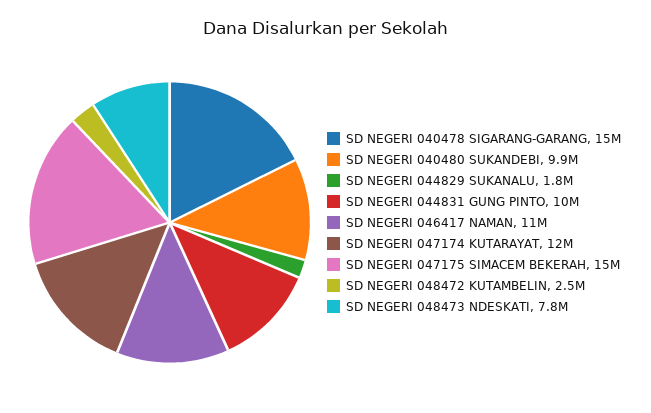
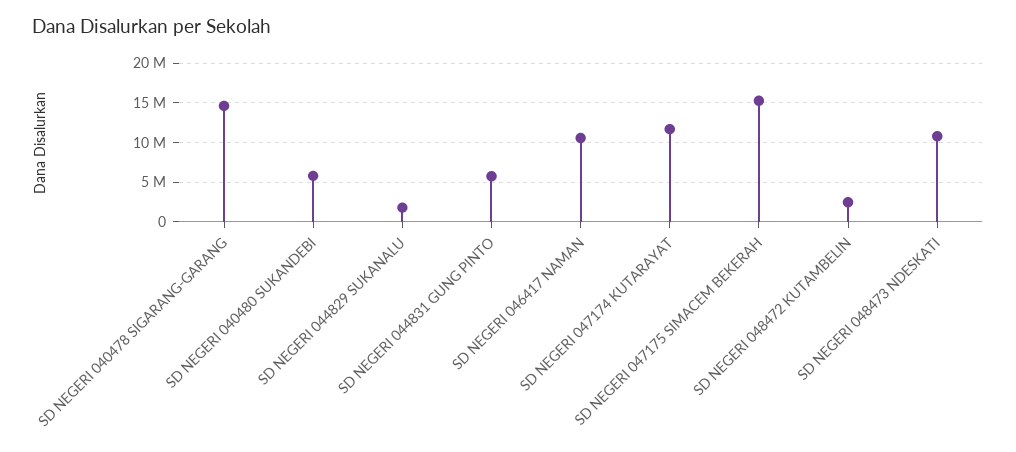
  {
    "SD NEGERI 040478 SIGARANG-GARANG": 15000000,
-   "SD NEGERI 040480 SUKANDEBI": 9900000,
+   "SD NEGERI 040480 SUKANDEBI": 6000000,
    "SD NEGERI 044829 SUKANALU": 1800000,
-   "SD NEGERI 044831 GUNG PINTO": 10000000,
+   "SD NEGERI 044831 GUNG PINTO": 6000000,
    "SD NEGERI 046417 NAMAN": 11000000,
    "SD NEGERI 047174 KUTARAYAT": 12000000,
    "SD NEGERI 047175 SIMACEM BEKERAH": 15000000,
    "SD NEGERI 048472 KUTAMBELIN": 2500000,
-   "SD NEGERI 048473 NDESKATI": 7800000
+   "SD NEGERI 048473 NDESKATI": 11000000
  }

